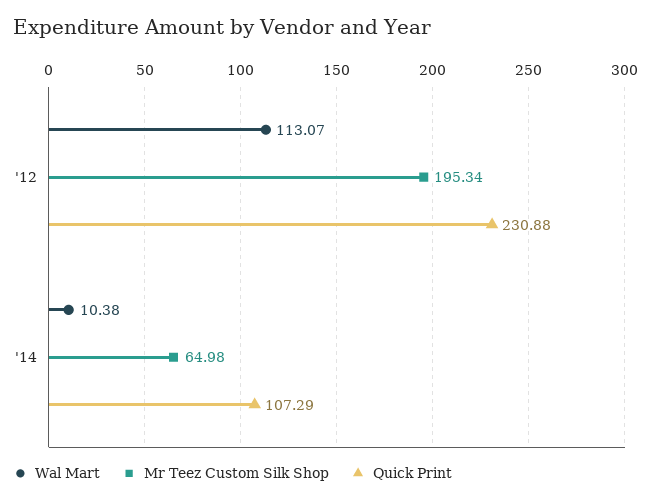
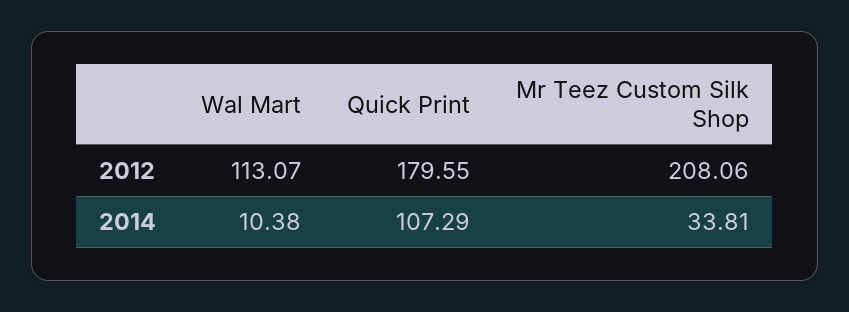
  {
    "Wal Mart": {
      "'12": 113.07,
      "'14": 10.38
    },
    "Mr Teez Custom Silk Shop": {
-     "'12": 195.34,
+     "'12": 208.06,
-     "'14": 64.98
+     "'14": 33.81
    },
    "Quick Print": {
-     "'12": 230.88,
+     "'12": 179.55,
      "'14": 107.29
    }
  }

